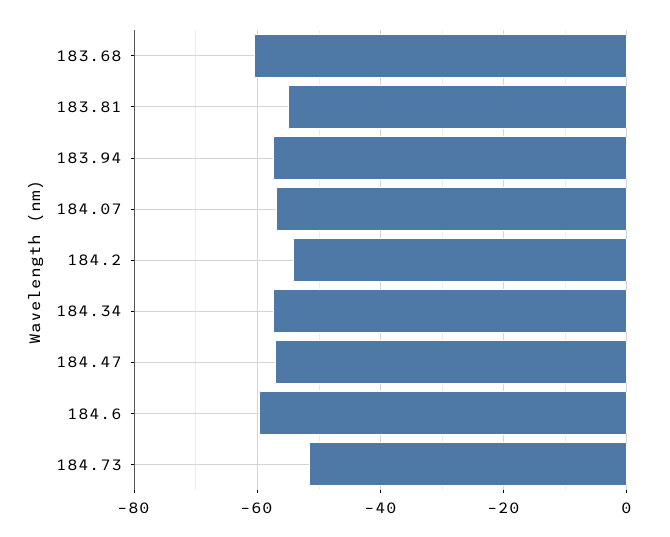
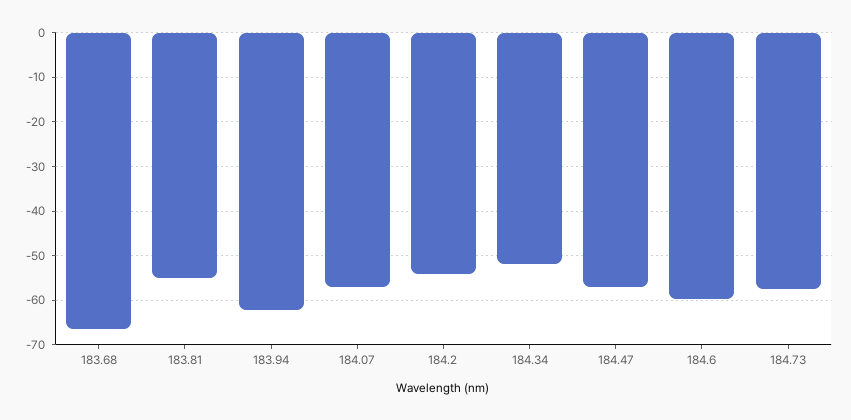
  {
-   "183.68": -60,
+   "183.68": -66,
    "183.81": -56,
-   "183.94": -58,
+   "183.94": -62,
    "184.07": -58,
    "184.2": -54,
-   "184.34": -58,
+   "184.34": -52,
    "184.47": -58,
    "184.6": -60,
-   "184.73": -52
+   "184.73": -58
  }

